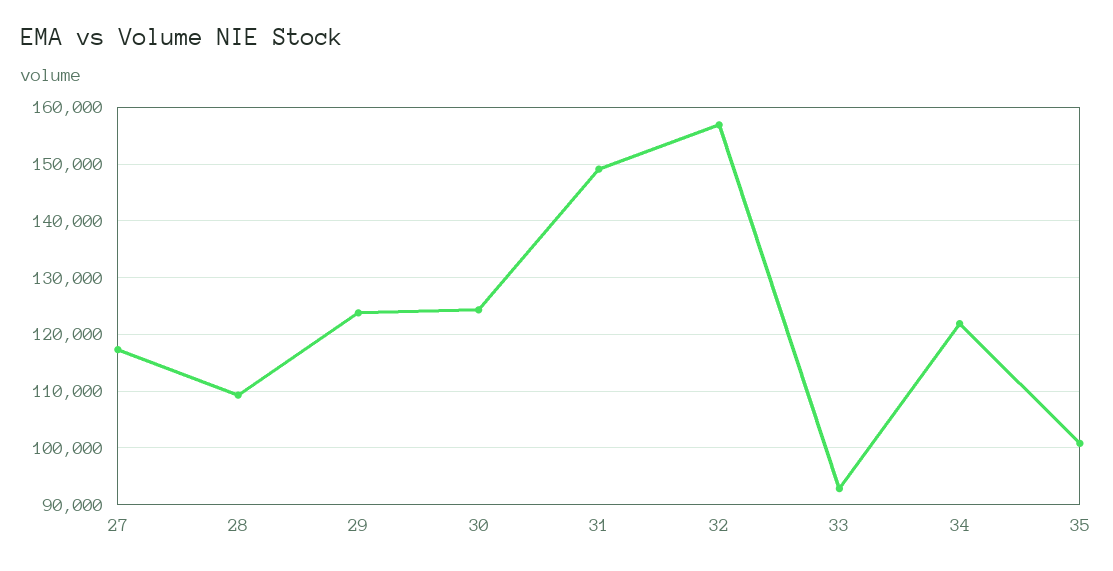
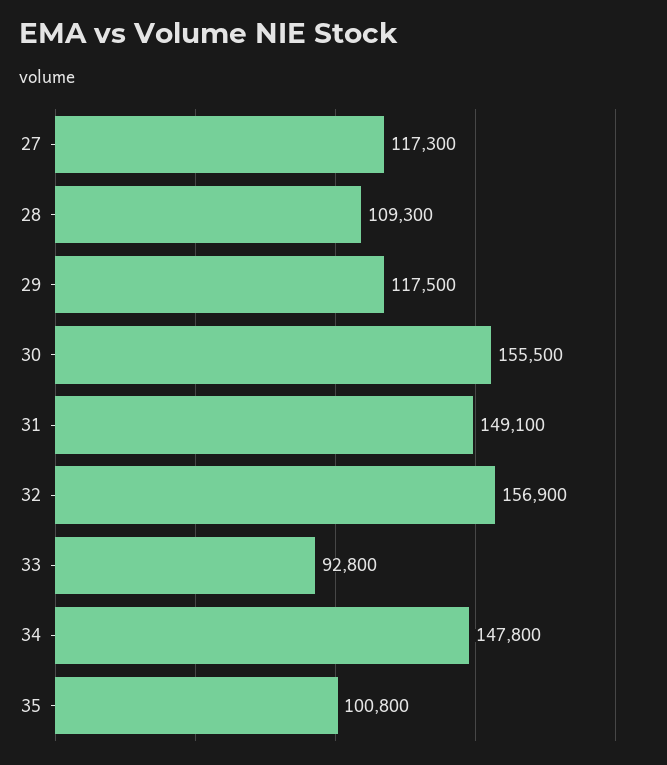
  {
    "27": 117300,
    "28": 109300,
-   "29": 124000,
+   "29": 117500,
-   "30": 124000,
+   "30": 155500,
    "31": 149100,
    "32": 156900,
    "33": 92800,
-   "34": 122000,
+   "34": 147800,
    "35": 100800
  }

